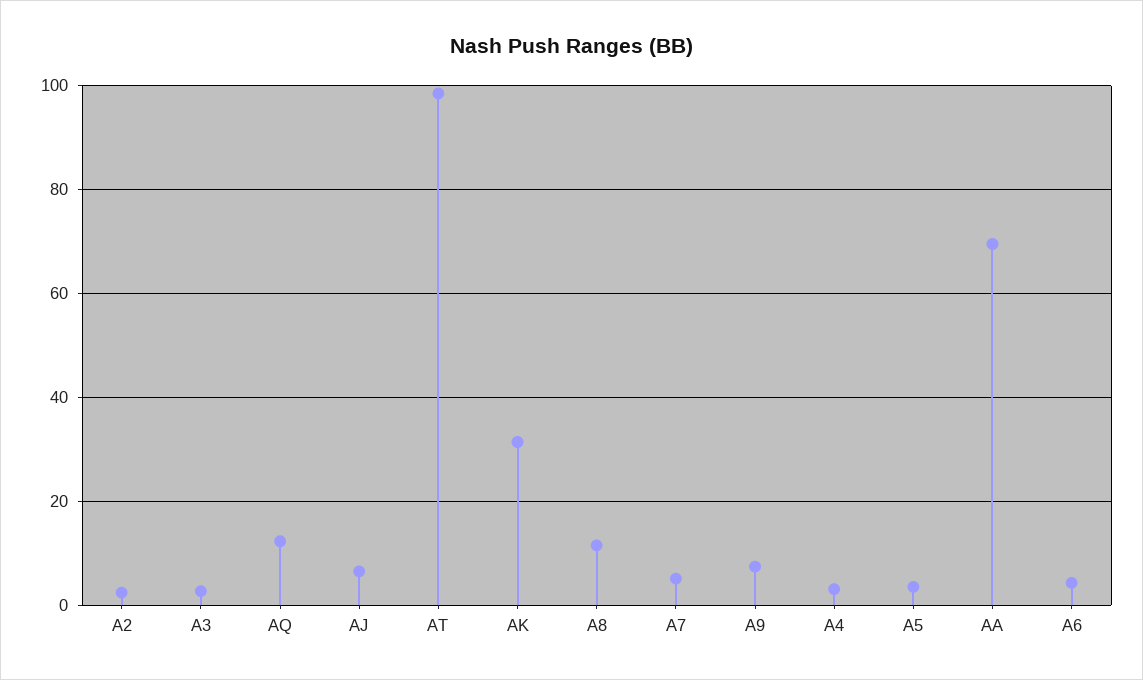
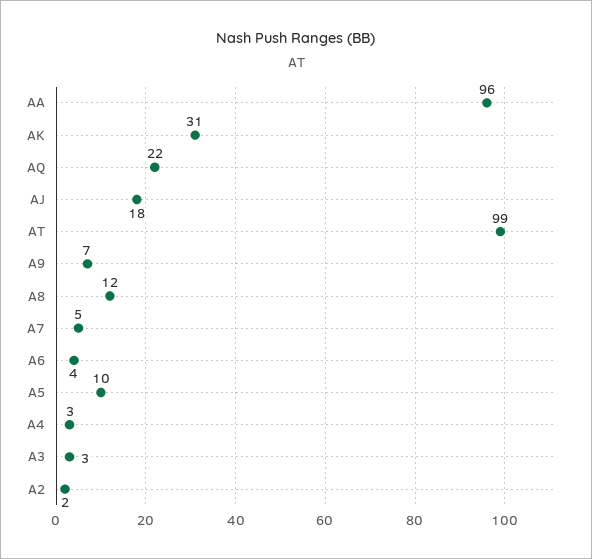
  {
    "A2": 2,
    "A3": 3,
-   "AQ": 12,
+   "AQ": 22,
-   "AJ": 6,
+   "AJ": 18,
    "AT": 99,
    "AK": 31,
    "A8": 12,
    "A7": 5,
    "A9": 7,
    "A4": 3,
-   "A5": 4,
+   "A5": 10,
-   "AA": 70,
+   "AA": 96,
    "A6": 4
  }

